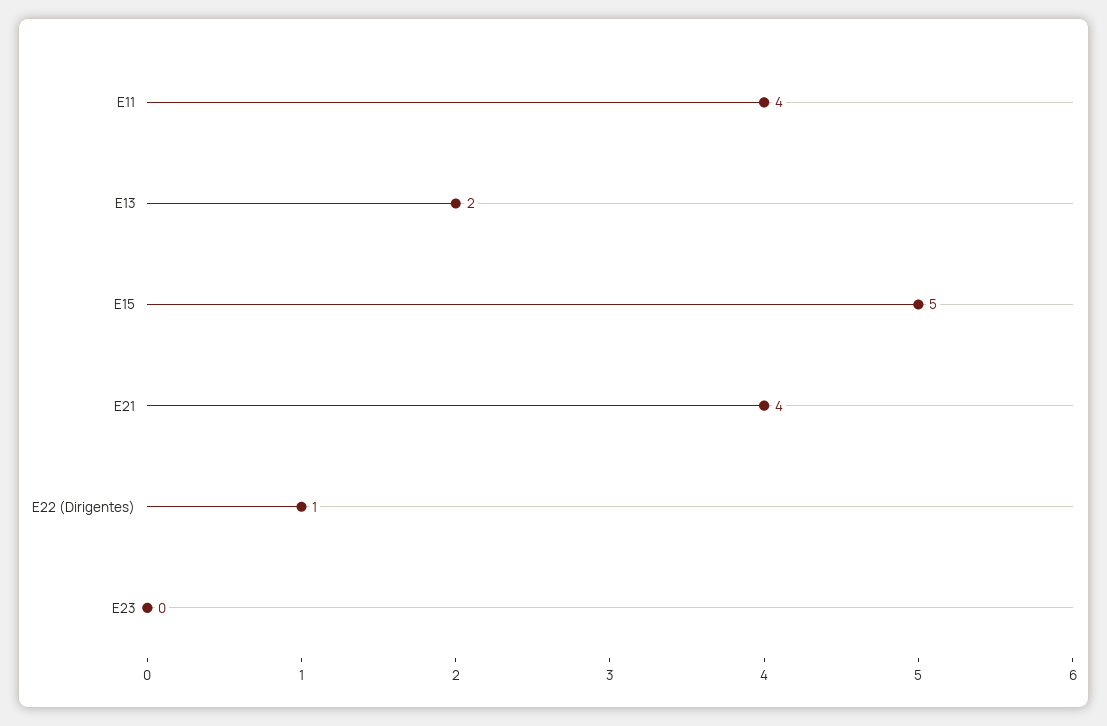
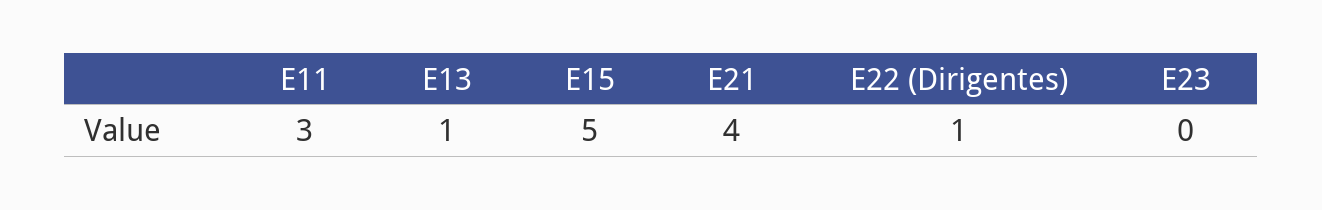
  {
-   "E11": 4,
+   "E11": 3,
-   "E13": 2,
+   "E13": 1,
    "E15": 5,
    "E21": 4,
    "E22 (Dirigentes)": 1,
    "E23": 0
  }

